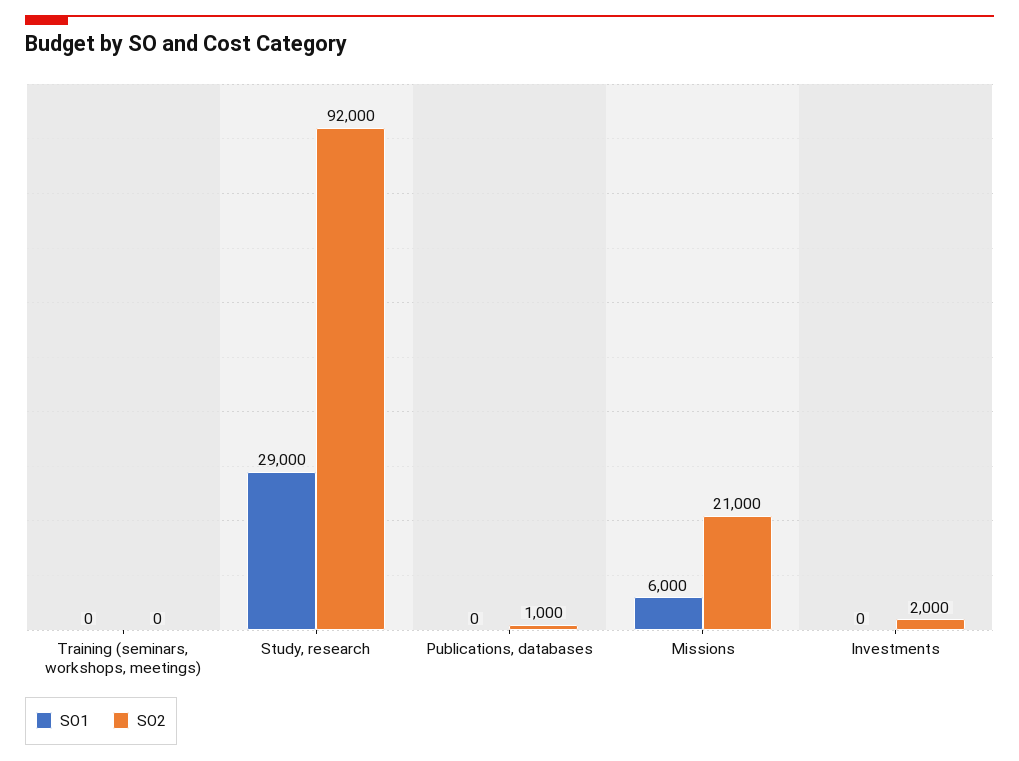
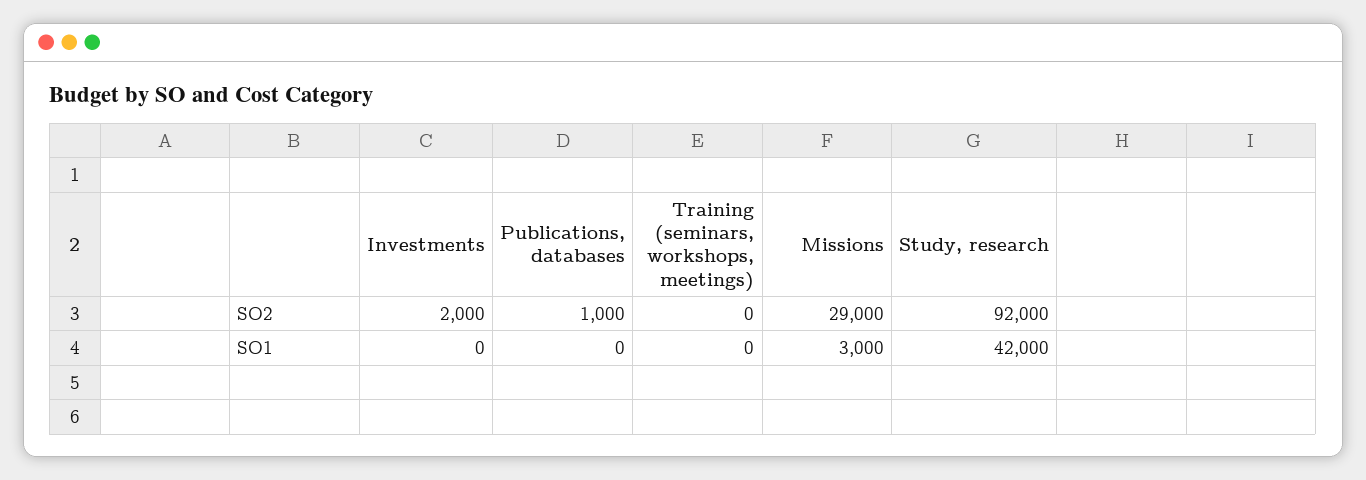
  {
    "SO1": {
      "Training (seminars, workshops, meetings)": 0,
-     "Study, research": 29000,
+     "Study, research": 42000,
      "Publications, databases": 0,
-     "Missions": 6000,
+     "Missions": 3000,
      "Investments": 0
    },
    "SO2": {
      "Training (seminars, workshops, meetings)": 0,
      "Study, research": 92000,
      "Publications, databases": 1000,
-     "Missions": 21000,
+     "Missions": 29000,
      "Investments": 2000
    }
  }

